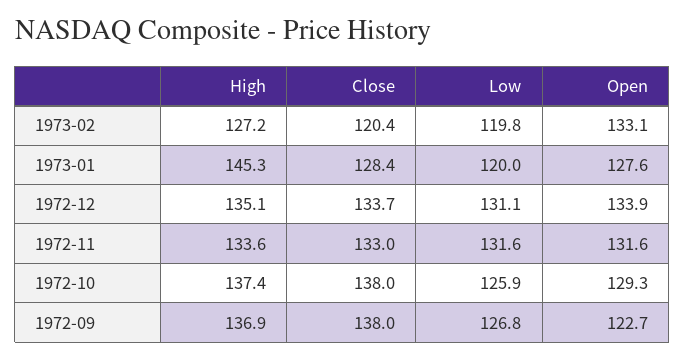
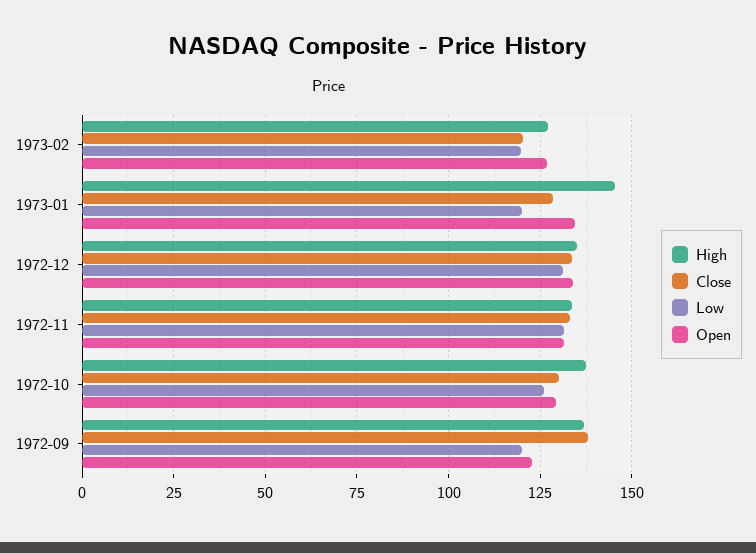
  {
    "High": {
      "1973-02": 127.2,
      "1973-01": 145.3,
      "1972-12": 135.1,
      "1972-11": 133.6,
      "1972-10": 137.4,
      "1972-09": 136.9
    },
    "Close": {
      "1973-02": 120.4,
      "1973-01": 128.4,
      "1972-12": 133.7,
      "1972-11": 133,
-     "1972-10": 138,
+     "1972-10": 130,
      "1972-09": 138
    },
    "Low": {
      "1973-02": 119.8,
      "1973-01": 120,
      "1972-12": 131.1,
      "1972-11": 131.6,
      "1972-10": 125.9,
-     "1972-09": 126.8
+     "1972-09": 120
    },
    "Open": {
-     "1973-02": 133.1,
+     "1973-02": 127.5,
-     "1973-01": 127.6,
+     "1973-01": 135,
      "1972-12": 133.9,
      "1972-11": 131.6,
      "1972-10": 129.3,
      "1972-09": 122.7
    }
  }

